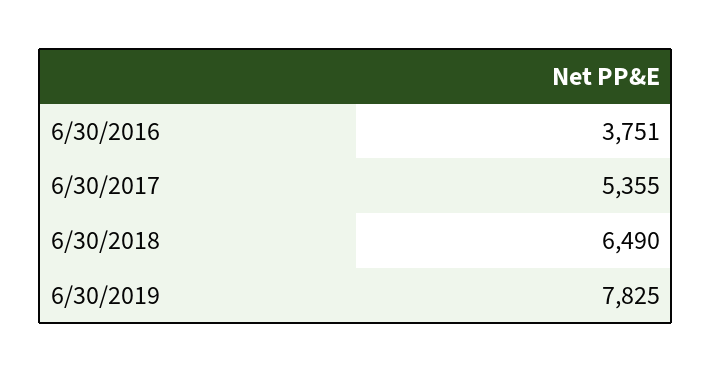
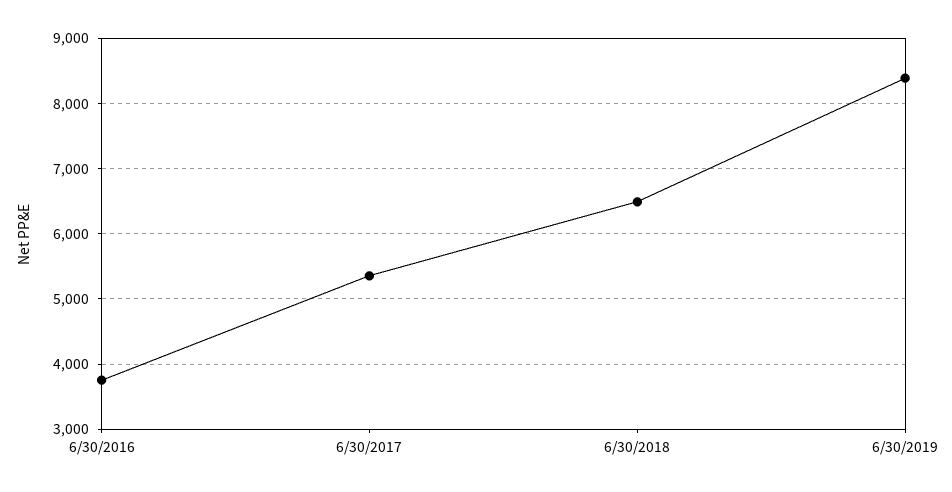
  {
    "6/30/2016": 3751,
    "6/30/2017": 5355,
    "6/30/2018": 6490,
-   "6/30/2019": 7825
+   "6/30/2019": 8400
  }

